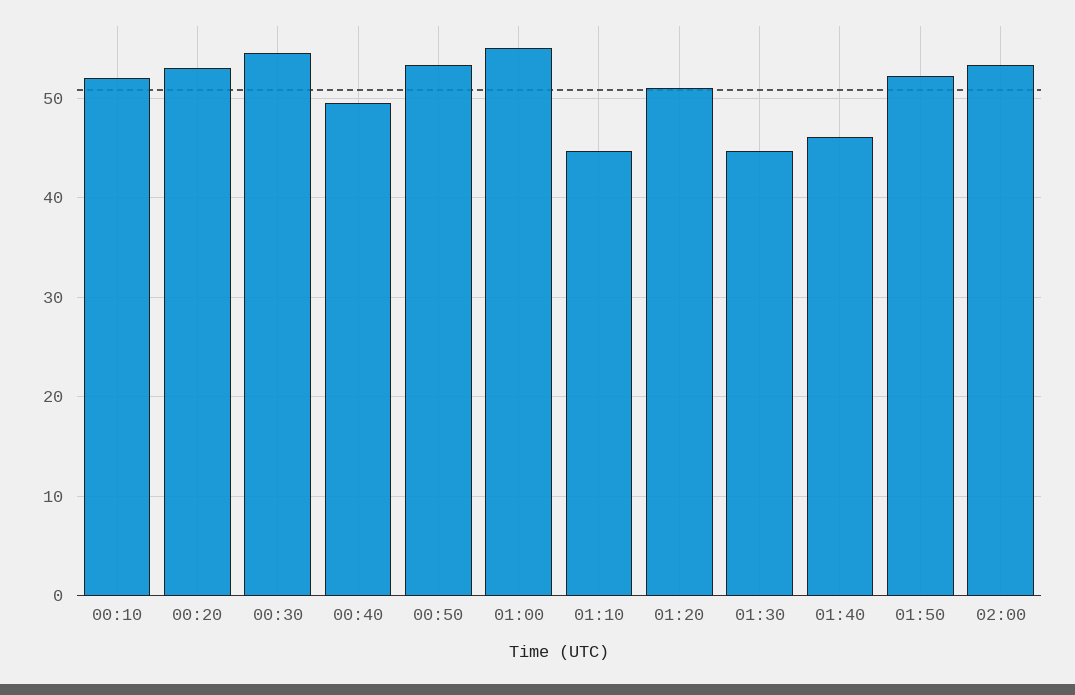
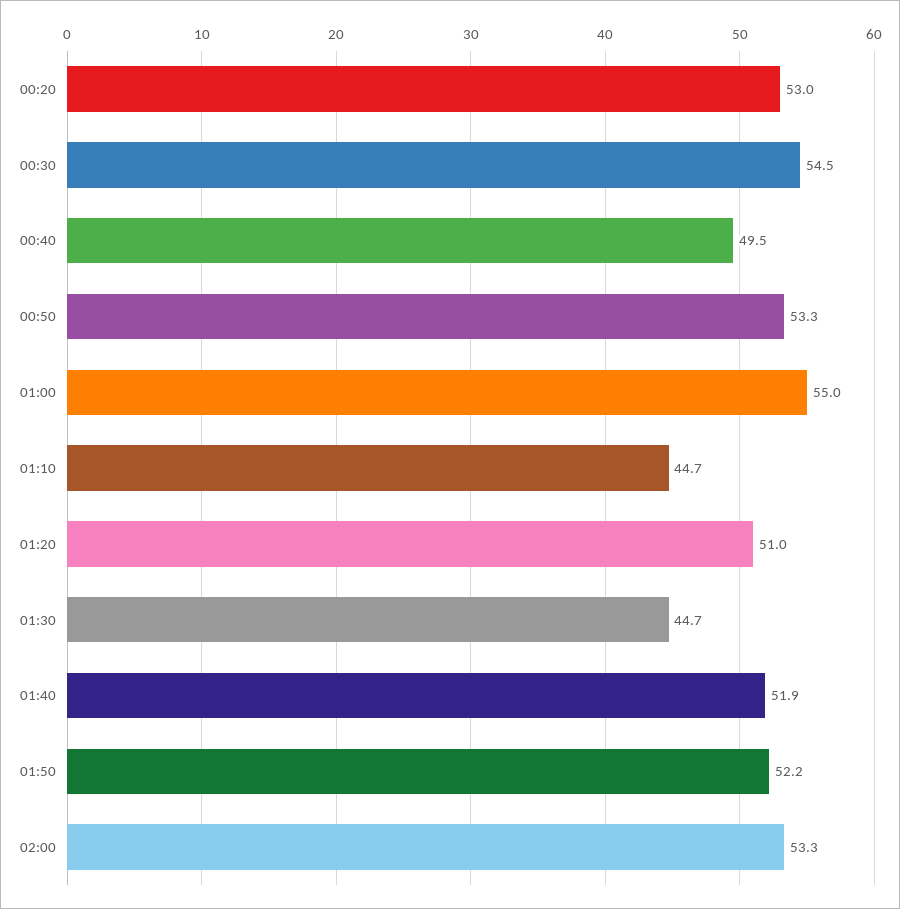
  {
-   "00:10": 52,
    "00:20": 53,
    "00:30": 54.5,
    "00:40": 49.5,
    "00:50": 53.3,
    "01:00": 55,
    "01:10": 44.7,
    "01:20": 51,
    "01:30": 44.7,
-   "01:40": 46,
+   "01:40": 51.9,
    "01:50": 52.2,
    "02:00": 53.3
  }

